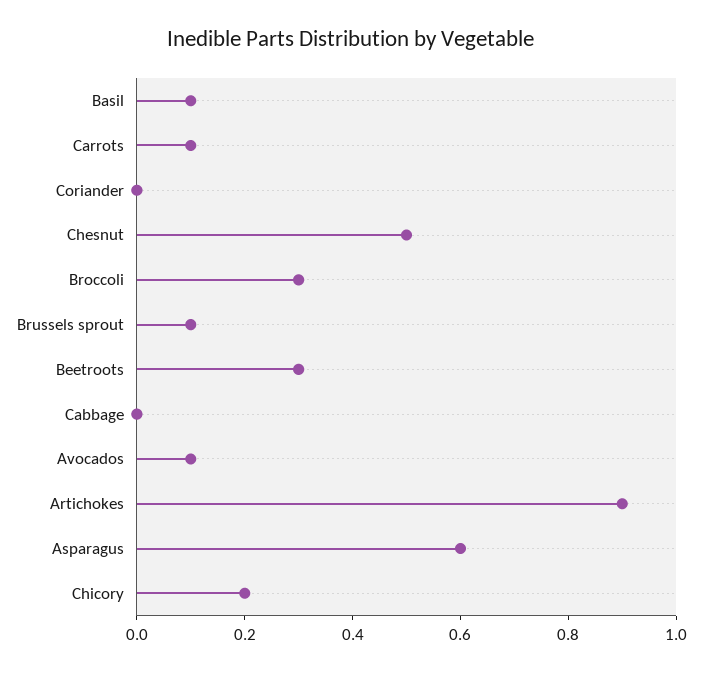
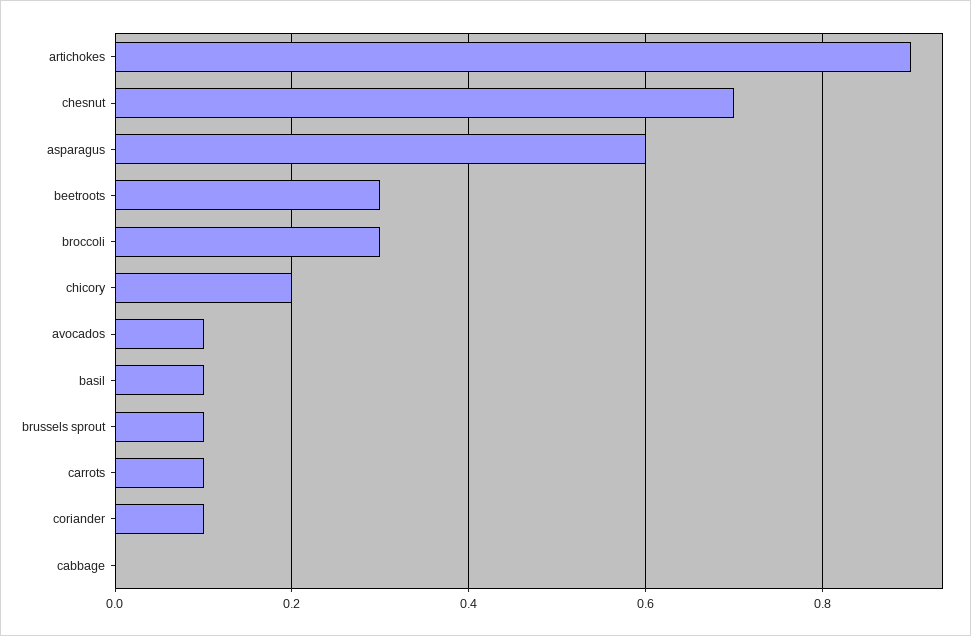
  {
    "Basil": 0.1,
    "Carrots": 0.1,
-   "Coriander": 0,
+   "Coriander": 0.1,
-   "Chesnut": 0.5,
+   "Chesnut": 0.7,
    "Broccoli": 0.3,
    "Brussels sprout": 0.1,
    "Beetroots": 0.3,
    "Cabbage": 0,
    "Avocados": 0.1,
    "Artichokes": 0.9,
    "Asparagus": 0.6,
    "Chicory": 0.2
  }

